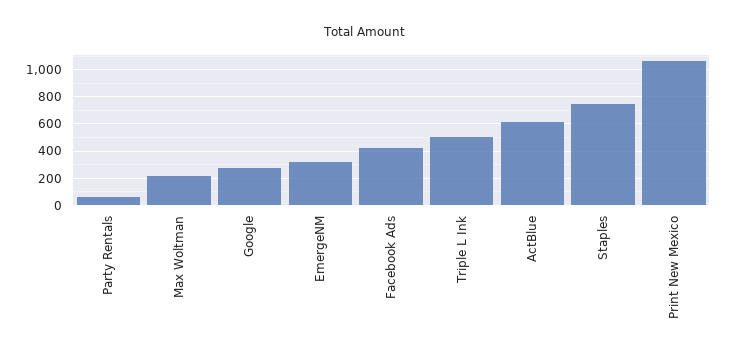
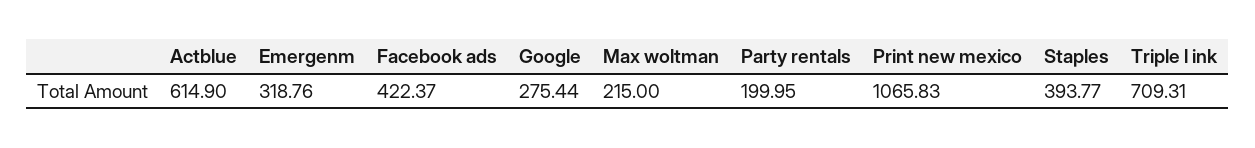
  {
-   "Party Rentals": 50,
+   "Party Rentals": 199.95,
    "Max Woltman": 215,
    "Google": 275.44,
    "EmergeNM": 318.76,
    "Facebook Ads": 422.37,
-   "Triple L Ink": 500,
+   "Triple L Ink": 709.31,
    "ActBlue": 614.9,
-   "Staples": 750,
+   "Staples": 393.77,
    "Print New Mexico": 1065.83
  }

